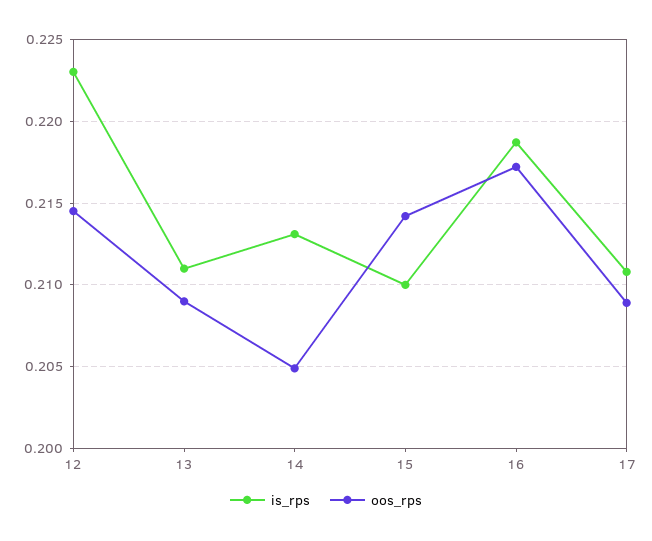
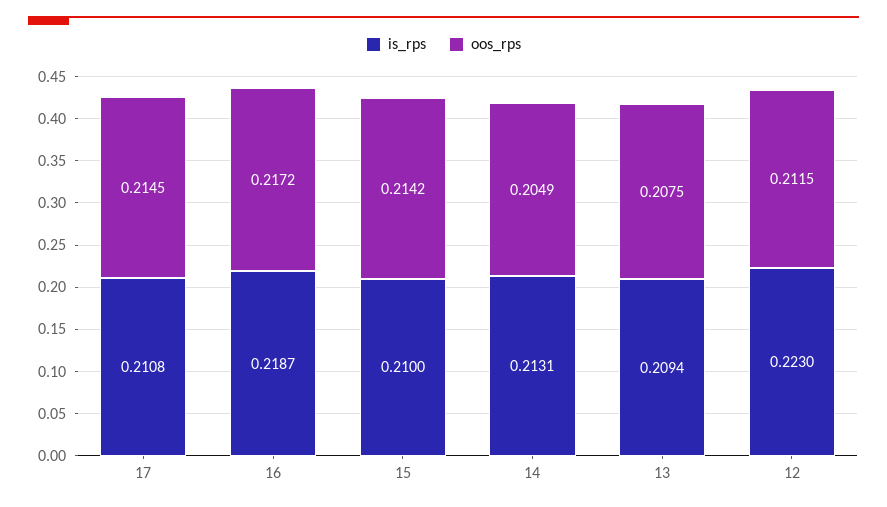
  {
    "is_rps": {
      "12": 0.223,
-     "13": 0.211,
+     "13": 0.2094,
      "14": 0.2131,
      "15": 0.21,
      "16": 0.2187,
      "17": 0.2108
    },
    "oos_rps": {
-     "12": 0.2145,
+     "12": 0.2115,
-     "13": 0.209,
+     "13": 0.2075,
      "14": 0.2049,
      "15": 0.2142,
      "16": 0.2172,
-     "17": 0.209
+     "17": 0.2145
    }
  }

